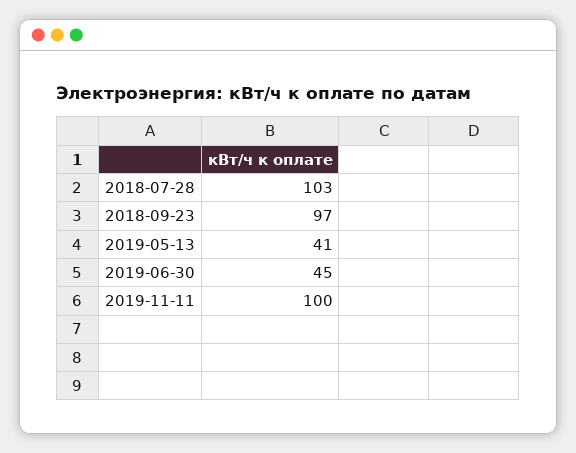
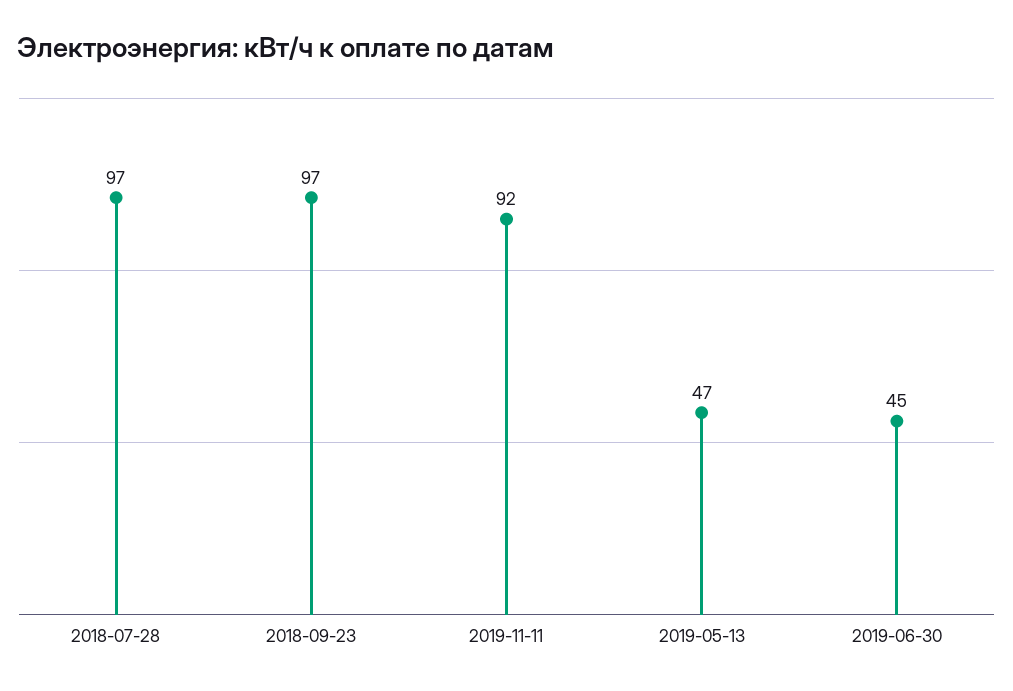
  {
-   "2018-07-28": 103,
+   "2018-07-28": 97,
    "2018-09-23": 97,
-   "2019-05-13": 41,
+   "2019-05-13": 47,
    "2019-06-30": 45,
-   "2019-11-11": 100
+   "2019-11-11": 92
  }

